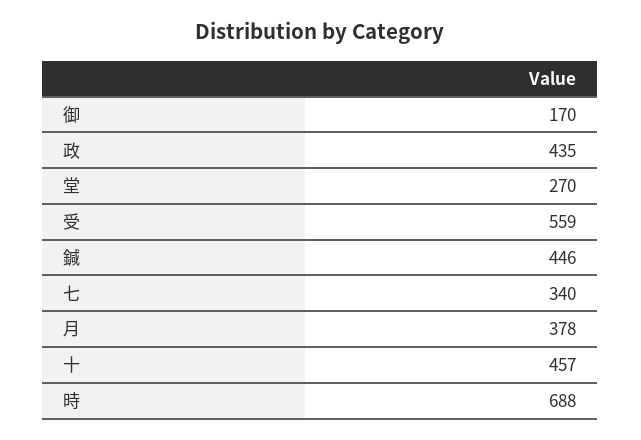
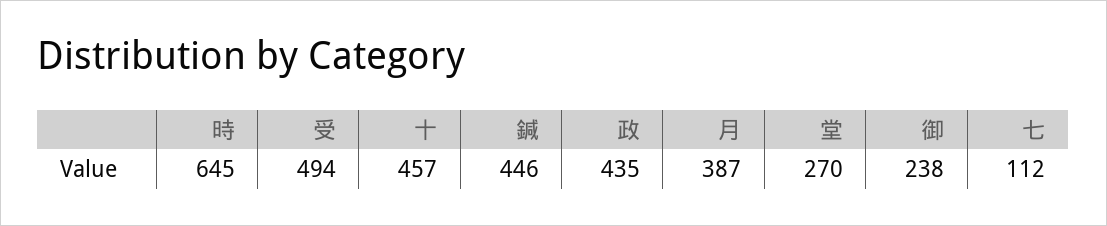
  {
-   "御": 170,
+   "御": 238,
    "政": 435,
    "堂": 270,
-   "受": 559,
+   "受": 494,
    "鍼": 446,
-   "七": 340,
+   "七": 112,
-   "月": 378,
+   "月": 387,
    "十": 457,
-   "時": 688
+   "時": 645
  }

